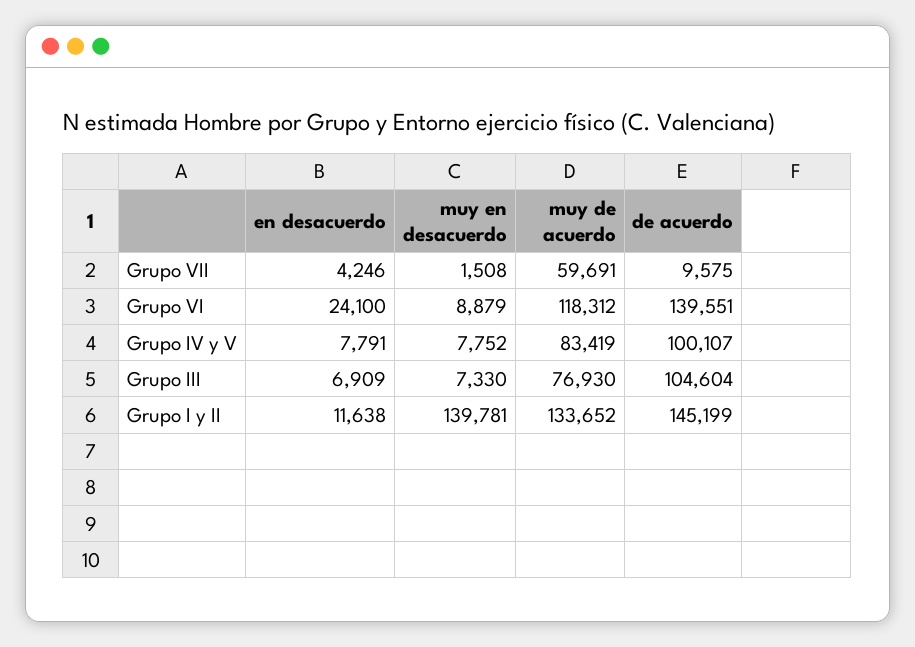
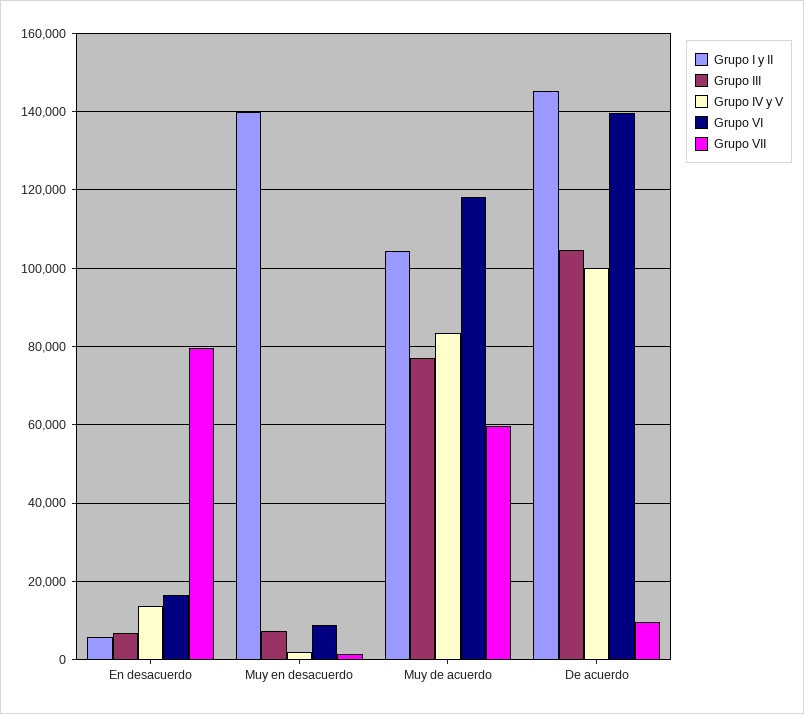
  {
    "Grupo VII": {
-     "en desacuerdo": 4246,
+     "en desacuerdo": 80000,
      "muy en desacuerdo": 1508,
      "muy de acuerdo": 59691,
      "de acuerdo": 9575
    },
    "Grupo VI": {
-     "en desacuerdo": 24100,
+     "en desacuerdo": 16000,
      "muy en desacuerdo": 8879,
      "muy de acuerdo": 118312,
      "de acuerdo": 139551
    },
    "Grupo IV y V": {
-     "en desacuerdo": 7791,
+     "en desacuerdo": 14000,
-     "muy en desacuerdo": 7752,
+     "muy en desacuerdo": 2000,
      "muy de acuerdo": 83419,
      "de acuerdo": 100107
    },
    "Grupo III": {
      "en desacuerdo": 6909,
      "muy en desacuerdo": 7330,
      "muy de acuerdo": 76930,
      "de acuerdo": 104604
    },
    "Grupo I y II": {
-     "en desacuerdo": 11638,
+     "en desacuerdo": 6000,
      "muy en desacuerdo": 139781,
-     "muy de acuerdo": 133652,
+     "muy de acuerdo": 104000,
      "de acuerdo": 145199
    }
  }

